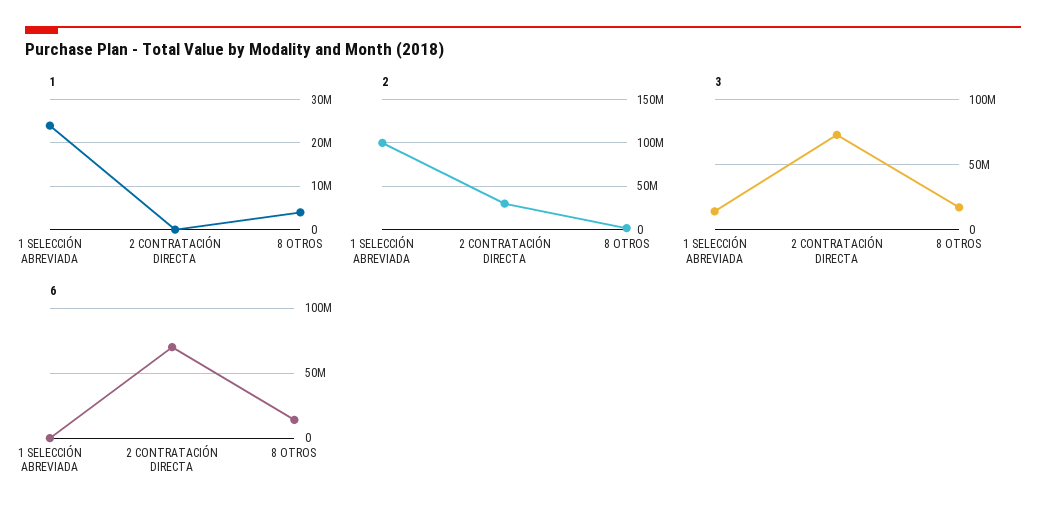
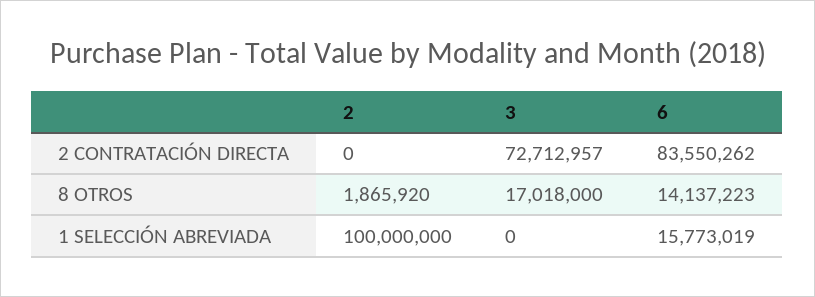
  {
-   "1": {
-     "1 SELECCIÓN ABREVIADA": 24000000,
-     "2 CONTRATACIÓN DIRECTA": 0,
-     "8 OTROS": 4000000
-   },
    "2": {
      "1 SELECCIÓN ABREVIADA": 100000000,
-     "2 CONTRATACIÓN DIRECTA": 30000000,
+     "2 CONTRATACIÓN DIRECTA": 0,
      "8 OTROS": 1865920
    },
    "3": {
-     "1 SELECCIÓN ABREVIADA": 15000000,
+     "1 SELECCIÓN ABREVIADA": 0,
      "2 CONTRATACIÓN DIRECTA": 72712957,
      "8 OTROS": 17018000
    },
    "6": {
-     "1 SELECCIÓN ABREVIADA": 0,
+     "1 SELECCIÓN ABREVIADA": 15773019,
-     "2 CONTRATACIÓN DIRECTA": 70000000,
+     "2 CONTRATACIÓN DIRECTA": 83550262,
      "8 OTROS": 14137223
    }
  }

